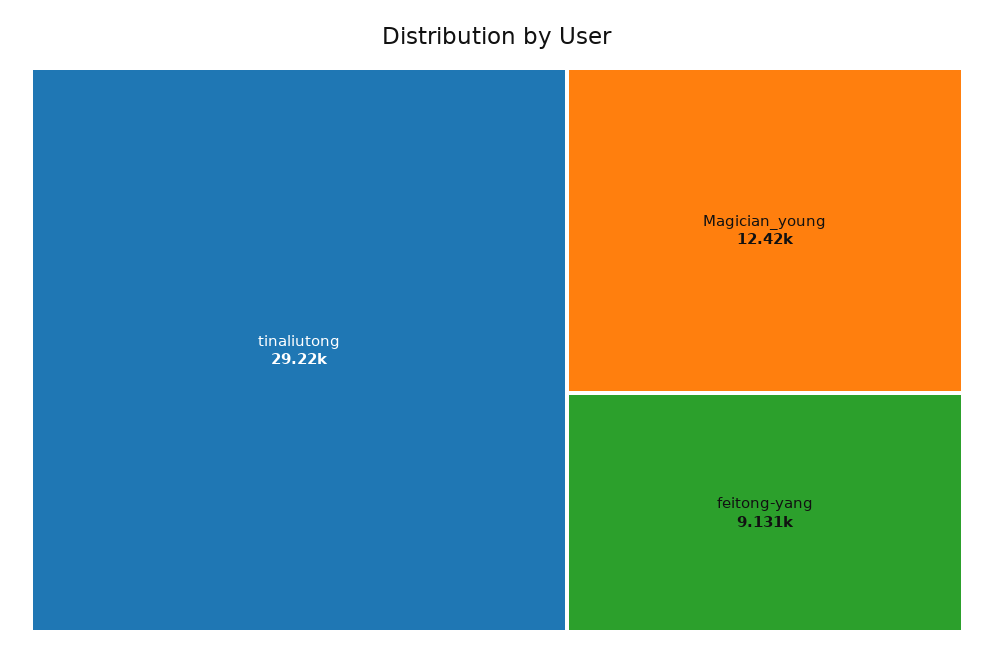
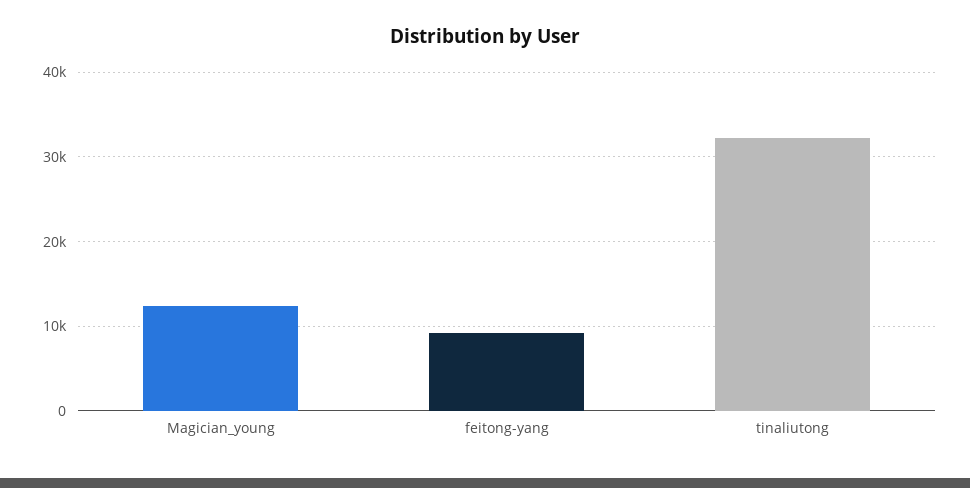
  {
-   "tinaliutong": 29220,
+   "tinaliutong": 32000,
    "Magician_young": 12420,
    "feitong-yang": 9131
  }

